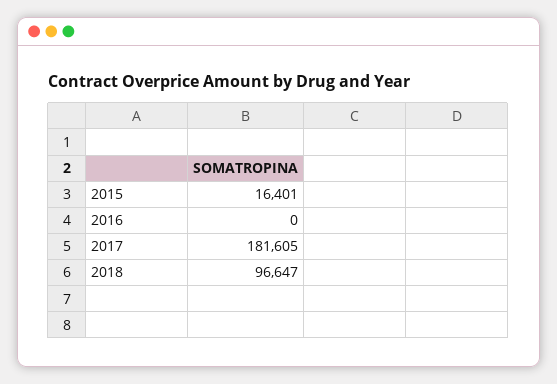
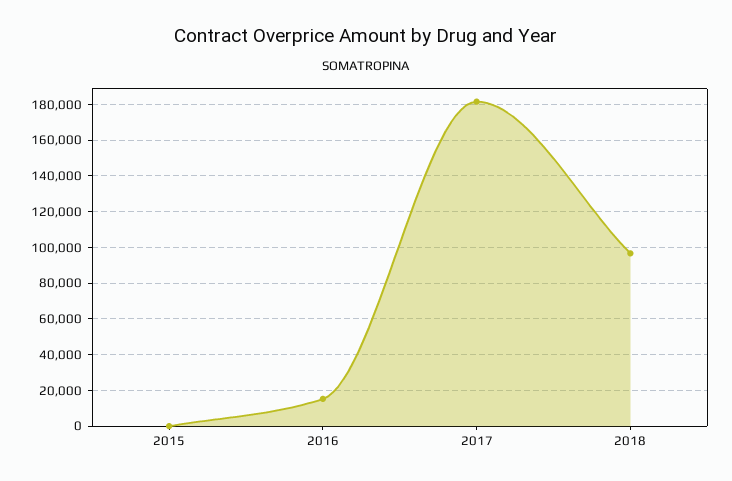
  {
-   "2015": 16401,
+   "2015": 0,
-   "2016": 0,
+   "2016": 15000,
    "2017": 181605,
    "2018": 96647
  }

